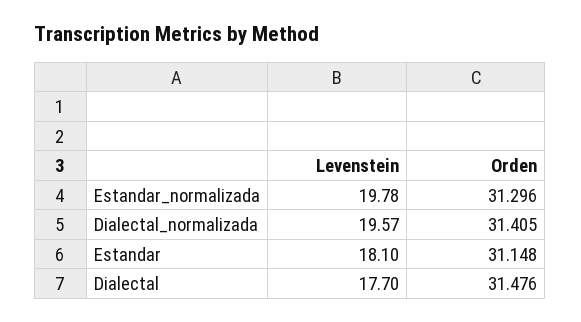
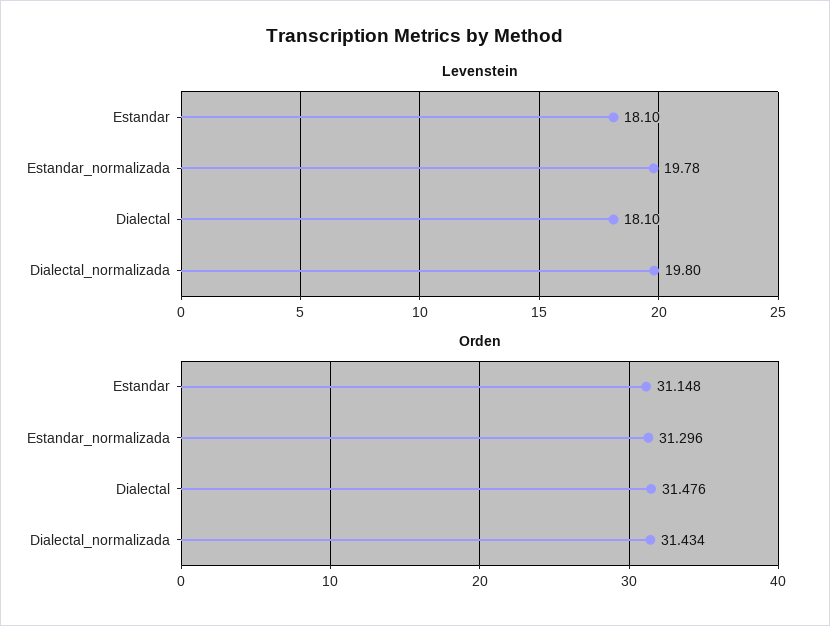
  {
    "Levenstein": {
      "Estandar_normalizada": 19.78,
-     "Dialectal_normalizada": 19.57,
+     "Dialectal_normalizada": 19.8,
      "Estandar": 18.1,
-     "Dialectal": 17.7
+     "Dialectal": 18.1
    },
    "Orden": {
      "Estandar_normalizada": 31.296,
-     "Dialectal_normalizada": 31.405,
+     "Dialectal_normalizada": 31.434,
      "Estandar": 31.148,
      "Dialectal": 31.476
    }
  }

